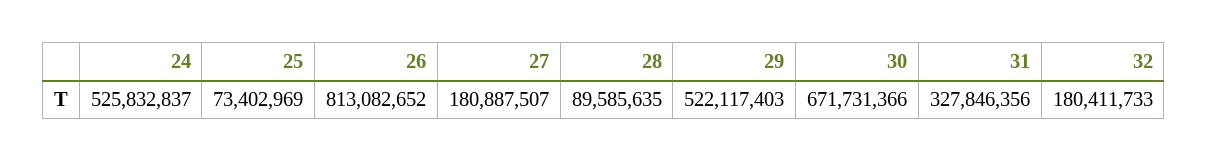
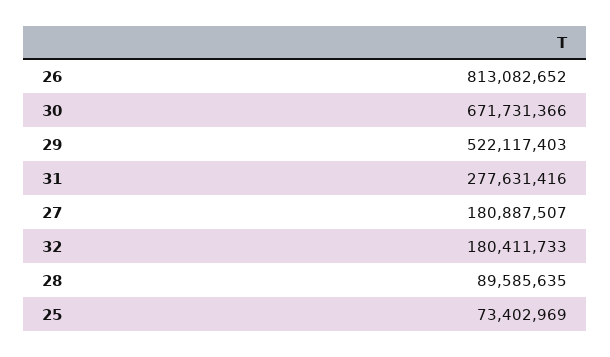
  {
-   "24": 525832837,
    "25": 73402969,
    "26": 813082652,
    "27": 180887507,
    "28": 89585635,
    "29": 522117403,
    "30": 671731366,
-   "31": 327846356,
+   "31": 277631416,
    "32": 180411733
  }

